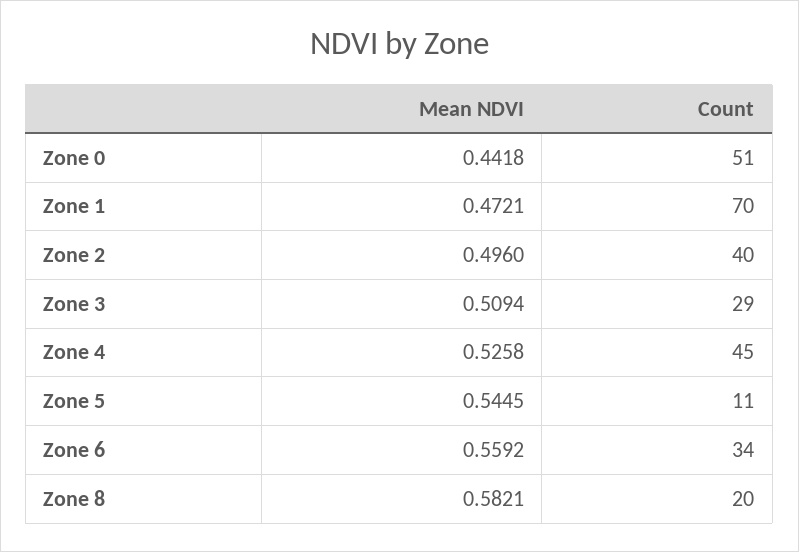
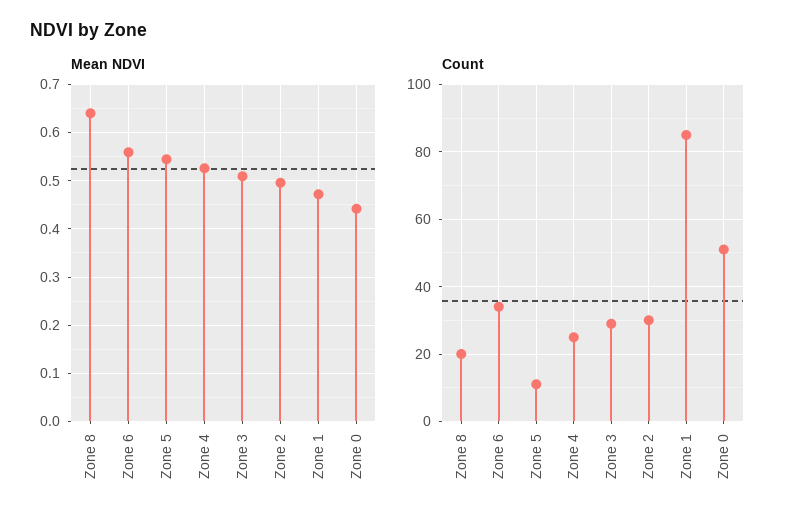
  {
    "Mean NDVI": {
      "Zone 0": 0.4418,
      "Zone 1": 0.4721,
      "Zone 2": 0.496,
      "Zone 3": 0.5094,
      "Zone 4": 0.5258,
      "Zone 5": 0.5445,
      "Zone 6": 0.5592,
-     "Zone 8": 0.5821
+     "Zone 8": 0.64
    },
    "Count": {
      "Zone 0": 51,
-     "Zone 1": 70,
+     "Zone 1": 85,
-     "Zone 2": 40,
+     "Zone 2": 30,
      "Zone 3": 29,
-     "Zone 4": 45,
+     "Zone 4": 25,
      "Zone 5": 11,
      "Zone 6": 34,
      "Zone 8": 20
    }
  }

